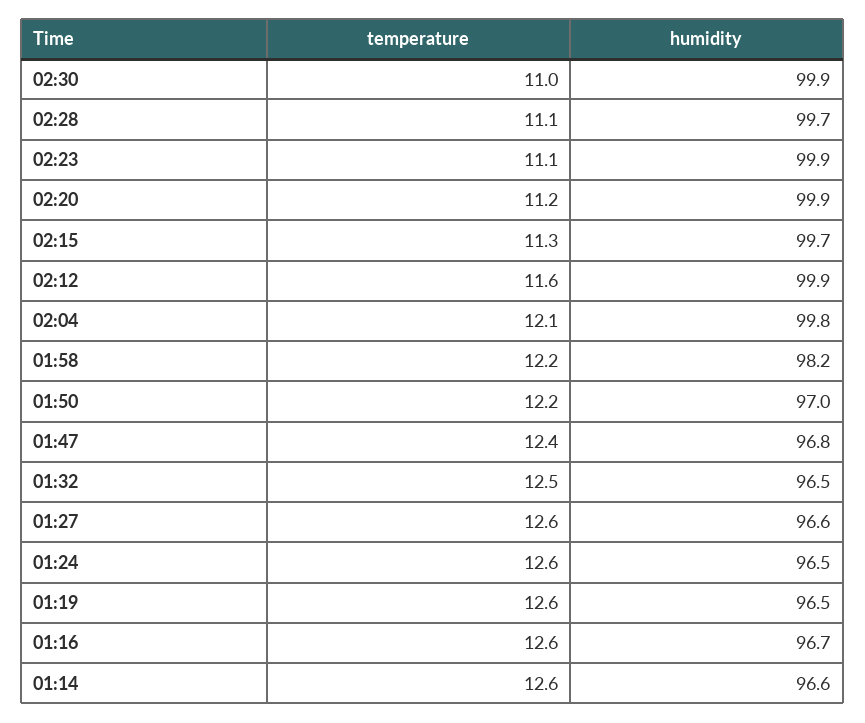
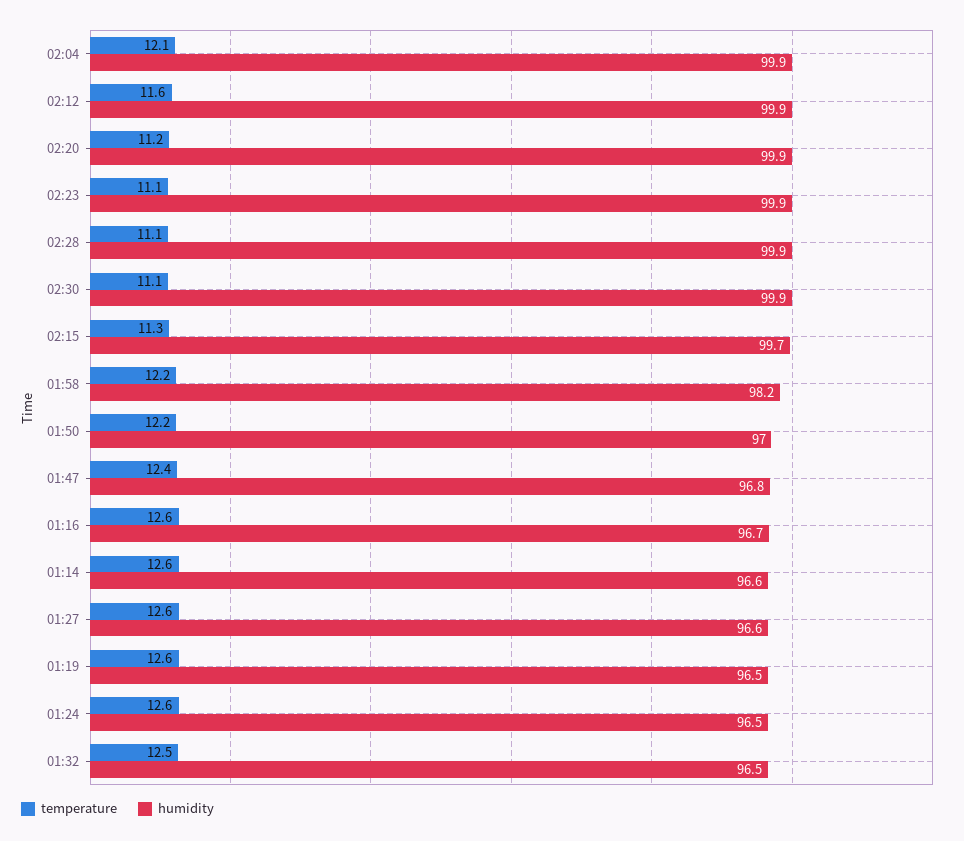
  {
    "temperature": {
-     "02:30": 11,
+     "02:30": 11.1,
      "02:28": 11.1,
      "02:23": 11.1,
      "02:20": 11.2,
      "02:15": 11.3,
      "02:12": 11.6,
      "02:04": 12.1,
      "01:58": 12.2,
      "01:50": 12.2,
      "01:47": 12.4,
      "01:32": 12.5,
      "01:27": 12.6,
      "01:24": 12.6,
      "01:19": 12.6,
      "01:16": 12.6,
      "01:14": 12.6
    },
    "humidity": {
      "02:30": 99.9,
-     "02:28": 99.7,
+     "02:28": 99.9,
      "02:23": 99.9,
      "02:20": 99.9,
      "02:15": 99.7,
      "02:12": 99.9,
-     "02:04": 99.8,
+     "02:04": 99.9,
      "01:58": 98.2,
      "01:50": 97,
      "01:47": 96.8,
      "01:32": 96.5,
      "01:27": 96.6,
      "01:24": 96.5,
      "01:19": 96.5,
      "01:16": 96.7,
      "01:14": 96.6
    }
  }

